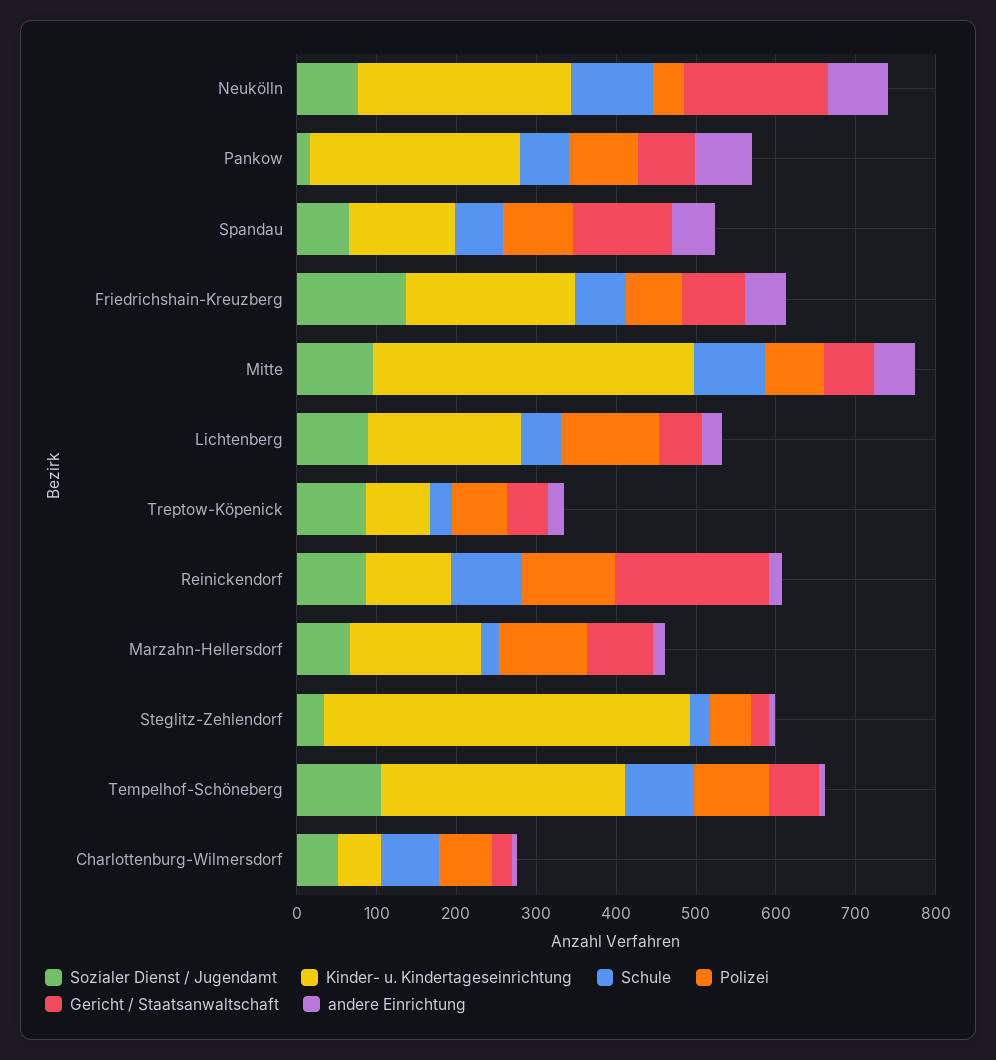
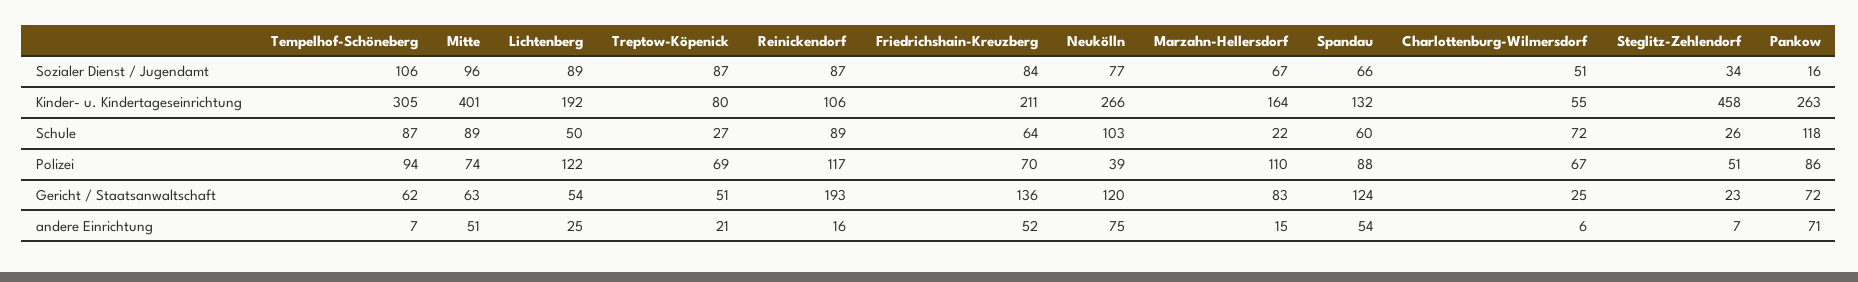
  {
    "Sozialer Dienst / Jugendamt": {
      "Neukölln": 77,
      "Pankow": 16,
      "Spandau": 66,
-     "Friedrichshain-Kreuzberg": 140,
+     "Friedrichshain-Kreuzberg": 84,
      "Mitte": 96,
      "Lichtenberg": 89,
      "Treptow-Köpenick": 87,
      "Reinickendorf": 87,
      "Marzahn-Hellersdorf": 67,
      "Steglitz-Zehlendorf": 34,
      "Tempelhof-Schöneberg": 106,
      "Charlottenburg-Wilmersdorf": 51
    },
    "Kinder- u. Kindertageseinrichtung": {
      "Neukölln": 266,
      "Pankow": 263,
      "Spandau": 132,
      "Friedrichshain-Kreuzberg": 211,
      "Mitte": 401,
      "Lichtenberg": 192,
      "Treptow-Köpenick": 80,
      "Reinickendorf": 106,
      "Marzahn-Hellersdorf": 164,
      "Steglitz-Zehlendorf": 458,
      "Tempelhof-Schöneberg": 305,
      "Charlottenburg-Wilmersdorf": 55
    },
    "Schule": {
      "Neukölln": 103,
-     "Pankow": 60,
+     "Pankow": 118,
      "Spandau": 60,
      "Friedrichshain-Kreuzberg": 64,
      "Mitte": 89,
      "Lichtenberg": 50,
      "Treptow-Köpenick": 27,
      "Reinickendorf": 89,
      "Marzahn-Hellersdorf": 22,
      "Steglitz-Zehlendorf": 26,
      "Tempelhof-Schöneberg": 87,
      "Charlottenburg-Wilmersdorf": 72
    },
    "Polizei": {
      "Neukölln": 39,
      "Pankow": 86,
      "Spandau": 88,
      "Friedrichshain-Kreuzberg": 70,
      "Mitte": 74,
      "Lichtenberg": 122,
      "Treptow-Köpenick": 69,
      "Reinickendorf": 117,
      "Marzahn-Hellersdorf": 110,
      "Steglitz-Zehlendorf": 51,
      "Tempelhof-Schöneberg": 94,
      "Charlottenburg-Wilmersdorf": 67
    },
    "Gericht / Staatsanwaltschaft": {
-     "Neukölln": 180,
+     "Neukölln": 120,
      "Pankow": 72,
      "Spandau": 124,
-     "Friedrichshain-Kreuzberg": 80,
+     "Friedrichshain-Kreuzberg": 136,
      "Mitte": 63,
      "Lichtenberg": 54,
      "Treptow-Köpenick": 51,
      "Reinickendorf": 193,
      "Marzahn-Hellersdorf": 83,
      "Steglitz-Zehlendorf": 23,
      "Tempelhof-Schöneberg": 62,
      "Charlottenburg-Wilmersdorf": 25
    },
    "andere Einrichtung": {
      "Neukölln": 75,
      "Pankow": 71,
      "Spandau": 54,
      "Friedrichshain-Kreuzberg": 52,
      "Mitte": 51,
      "Lichtenberg": 25,
      "Treptow-Köpenick": 21,
      "Reinickendorf": 16,
      "Marzahn-Hellersdorf": 15,
      "Steglitz-Zehlendorf": 7,
      "Tempelhof-Schöneberg": 7,
      "Charlottenburg-Wilmersdorf": 6
    }
  }

